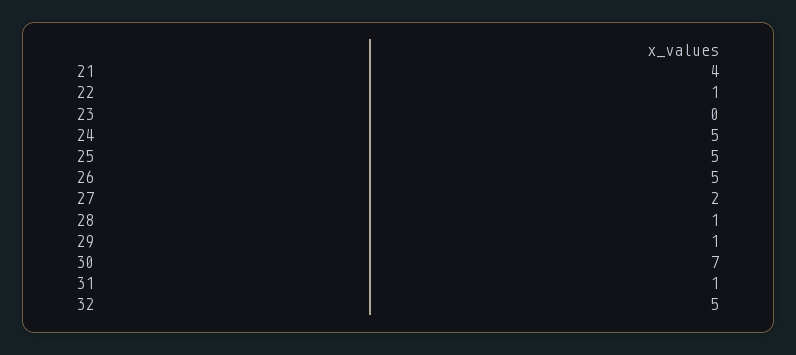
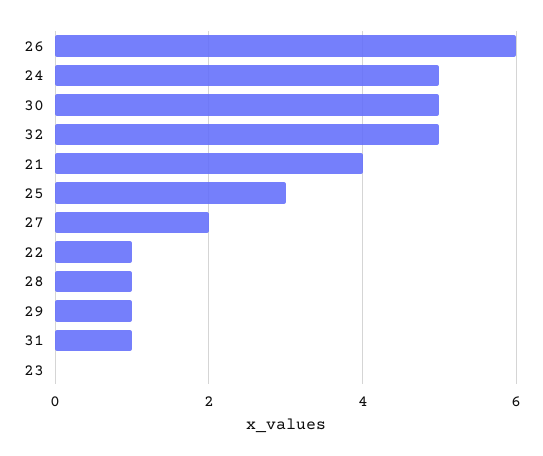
  {
    "21": 4,
    "22": 1,
    "23": 0,
    "24": 5,
-   "25": 5,
+   "25": 3,
-   "26": 5,
+   "26": 6,
    "27": 2,
    "28": 1,
    "29": 1,
-   "30": 7,
+   "30": 5,
    "31": 1,
    "32": 5
  }

